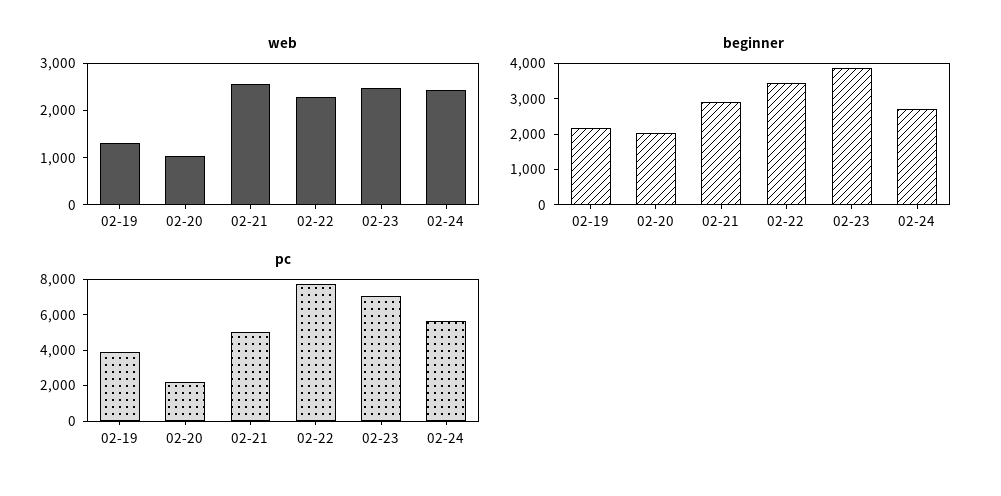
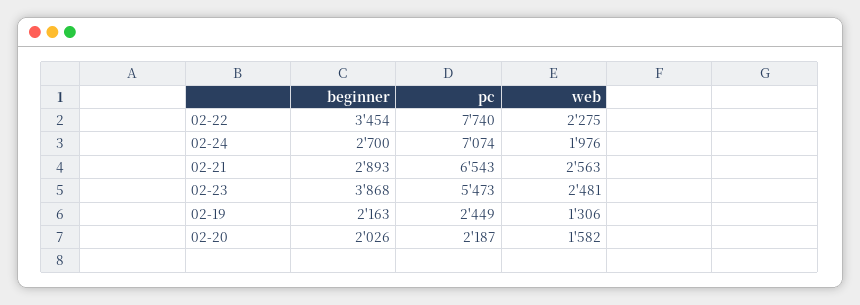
  {
    "web": {
      "02-19": 1306,
-     "02-20": 1000,
+     "02-20": 1582,
      "02-21": 2563,
      "02-22": 2275,
      "02-23": 2481,
-     "02-24": 2400
+     "02-24": 1976
    },
    "beginner": {
      "02-19": 2163,
      "02-20": 2026,
      "02-21": 2893,
      "02-22": 3454,
      "02-23": 3868,
      "02-24": 2700
    },
    "pc": {
-     "02-19": 4000,
+     "02-19": 2449,
      "02-20": 2187,
-     "02-21": 5000,
+     "02-21": 6543,
      "02-22": 7740,
-     "02-23": 7000,
+     "02-23": 5473,
-     "02-24": 5500
+     "02-24": 7074
    }
  }

